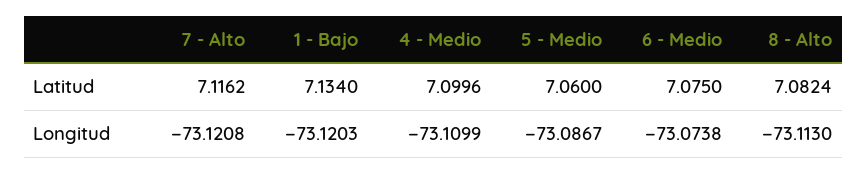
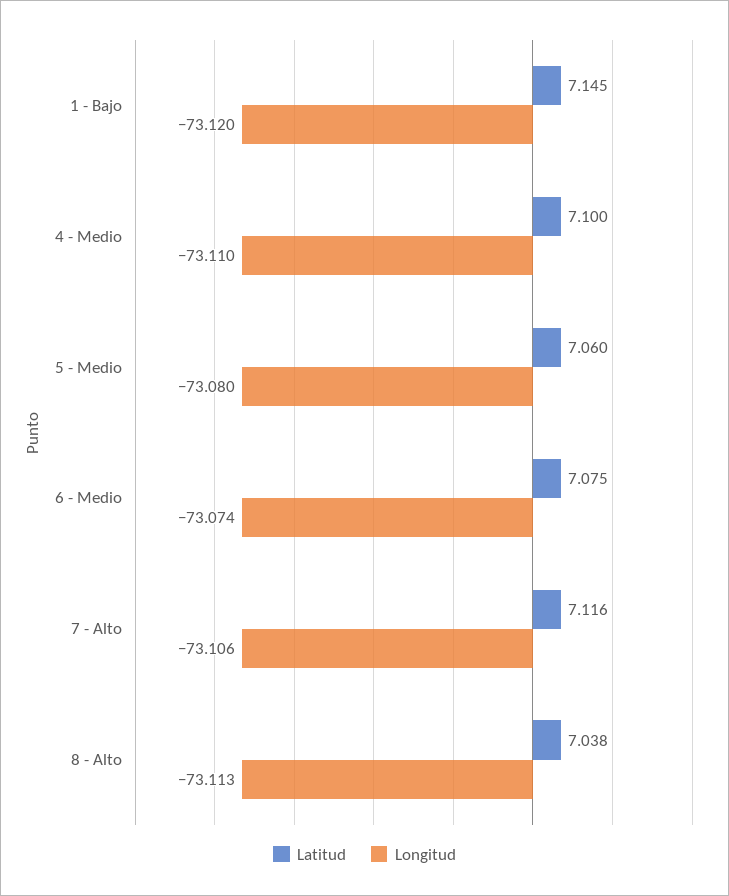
  {
    "Latitud": {
      "7 - Alto": 7.1162,
-     "1 - Bajo": 7.134,
+     "1 - Bajo": 7.145,
      "4 - Medio": 7.0996,
      "5 - Medio": 7.06,
      "6 - Medio": 7.075,
-     "8 - Alto": 7.0824
+     "8 - Alto": 7.038
    },
    "Longitud": {
-     "7 - Alto": -73.1208,
+     "7 - Alto": -73.106,
      "1 - Bajo": -73.1203,
      "4 - Medio": -73.1099,
-     "5 - Medio": -73.0867,
+     "5 - Medio": -73.08,
      "6 - Medio": -73.0738,
      "8 - Alto": -73.113
    }
  }

